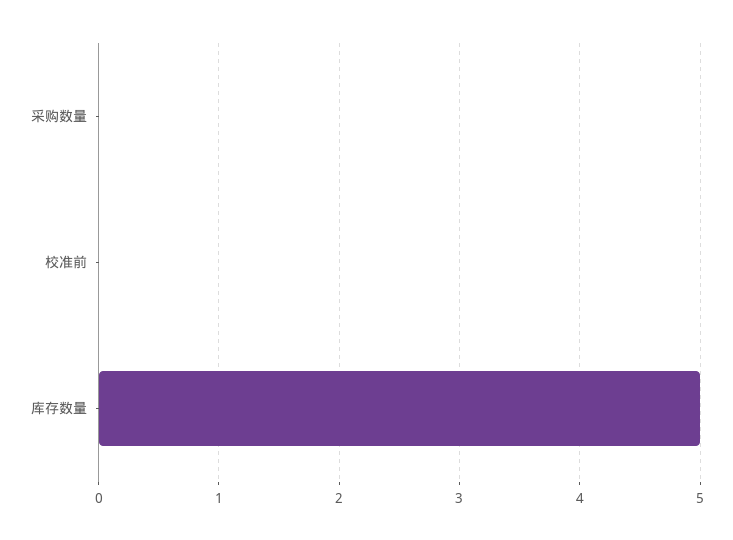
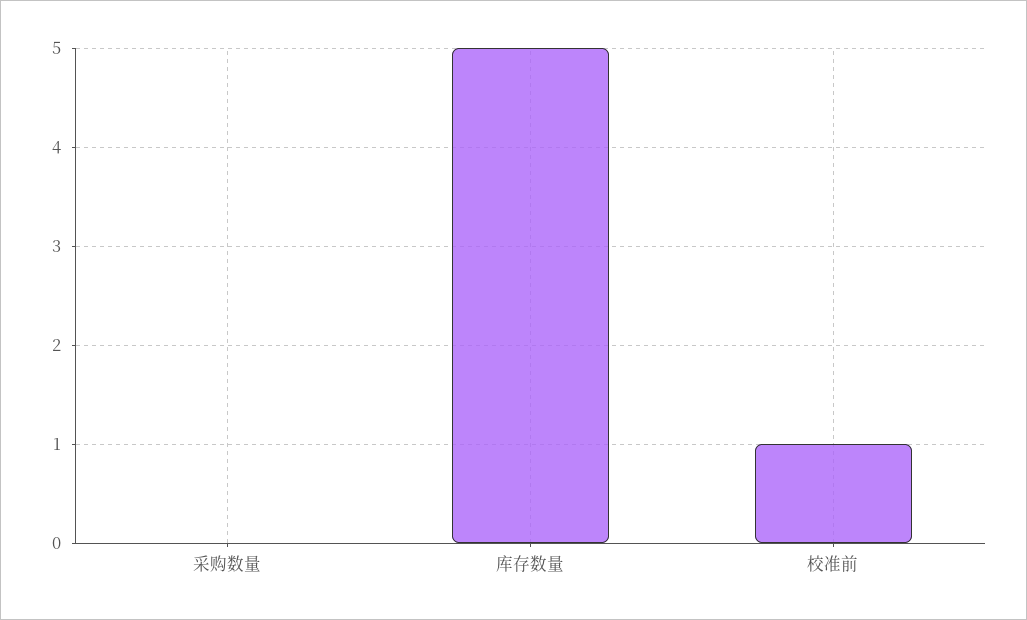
  {
    "采购数量": 0,
-   "校准前": 0,
+   "校准前": 1,
    "库存数量": 5
  }

